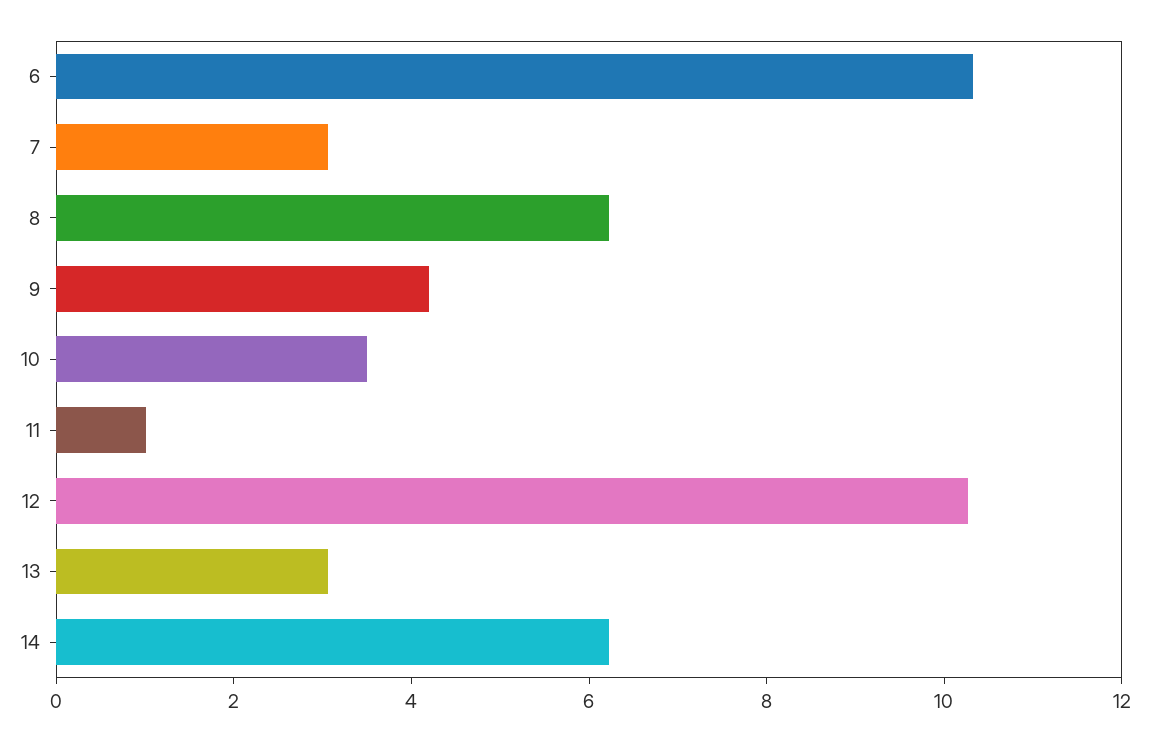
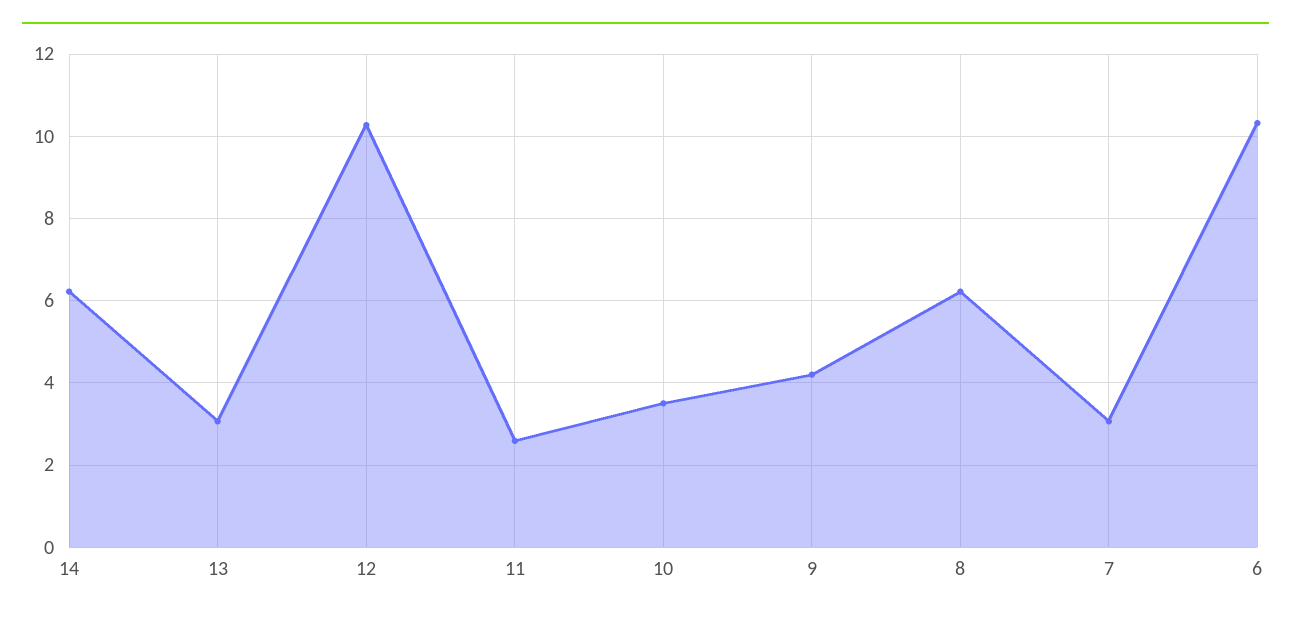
  {
    "6": 10.4,
    "7": 3,
    "8": 6.2,
    "9": 4.2,
    "10": 3.6,
-   "11": 1,
+   "11": 2.6,
    "12": 10.2,
    "13": 3,
    "14": 6.2
  }

